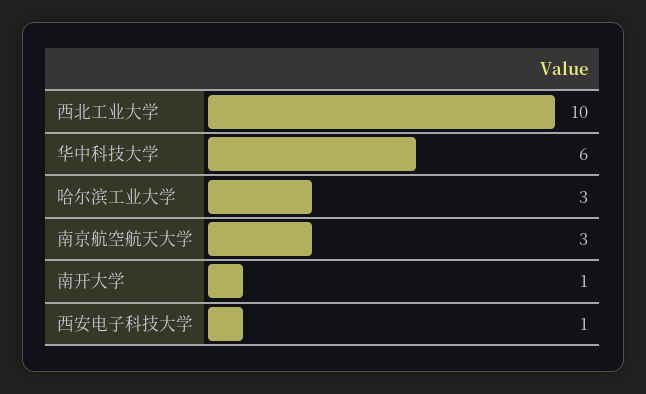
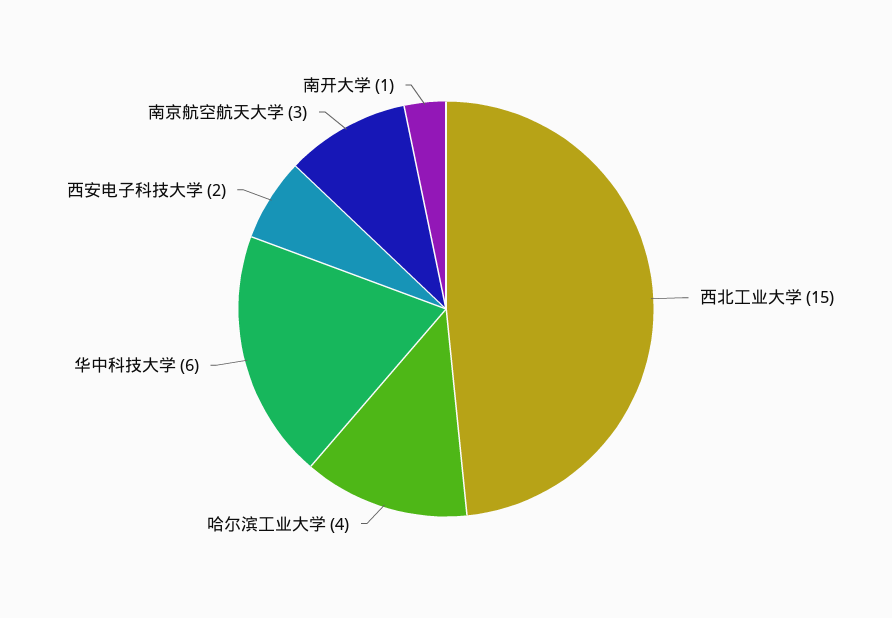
  {
-   "西北工业大学": 10,
+   "西北工业大学": 15,
    "华中科技大学": 6,
-   "哈尔滨工业大学": 3,
+   "哈尔滨工业大学": 4,
    "南京航空航天大学": 3,
    "南开大学": 1,
-   "西安电子科技大学": 1
+   "西安电子科技大学": 2
  }

